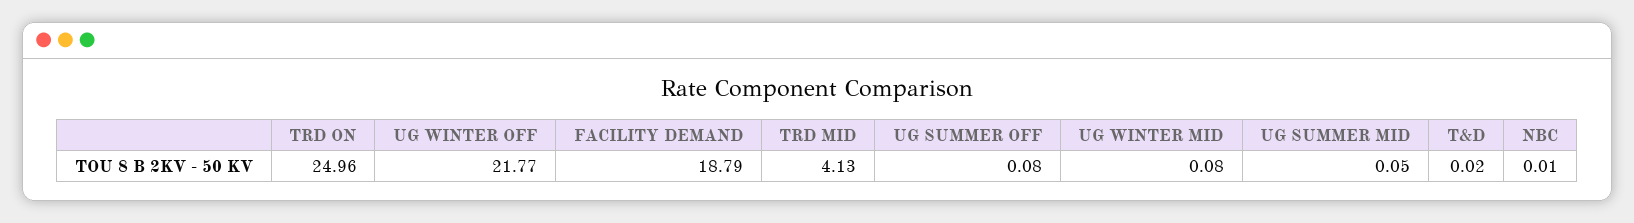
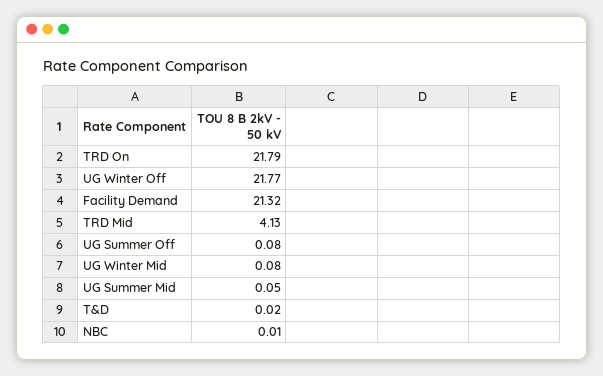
  {
-   "TRD ON": 24.96,
+   "TRD ON": 21.79,
    "UG WINTER OFF": 21.77,
-   "FACILITY DEMAND": 18.79,
+   "FACILITY DEMAND": 21.32,
    "TRD MID": 4.13,
    "UG SUMMER OFF": 0.08,
    "UG WINTER MID": 0.08,
    "UG SUMMER MID": 0.05,
    "T&D": 0.02,
    "NBC": 0.01
  }

